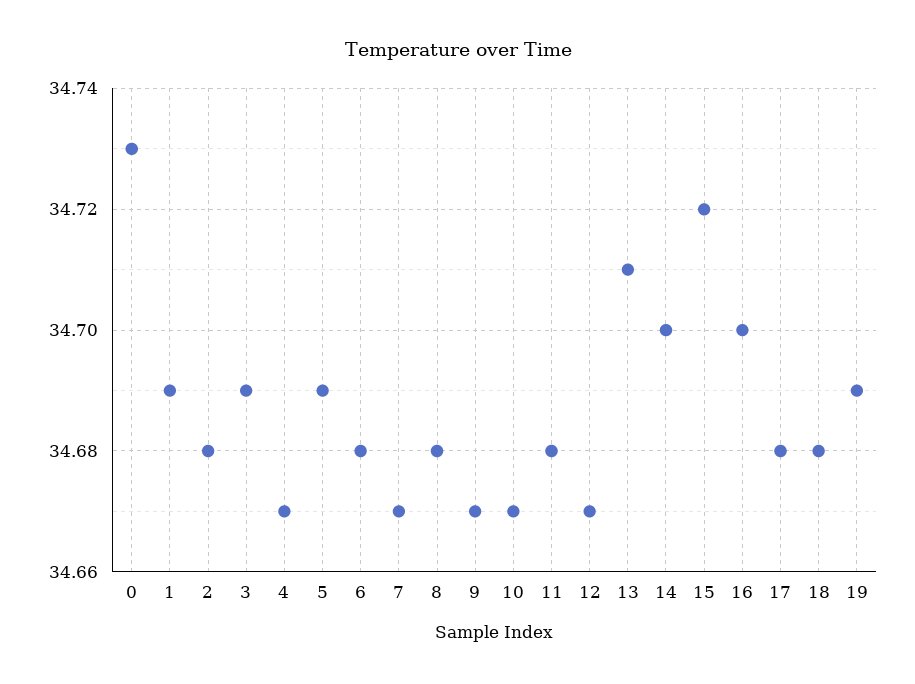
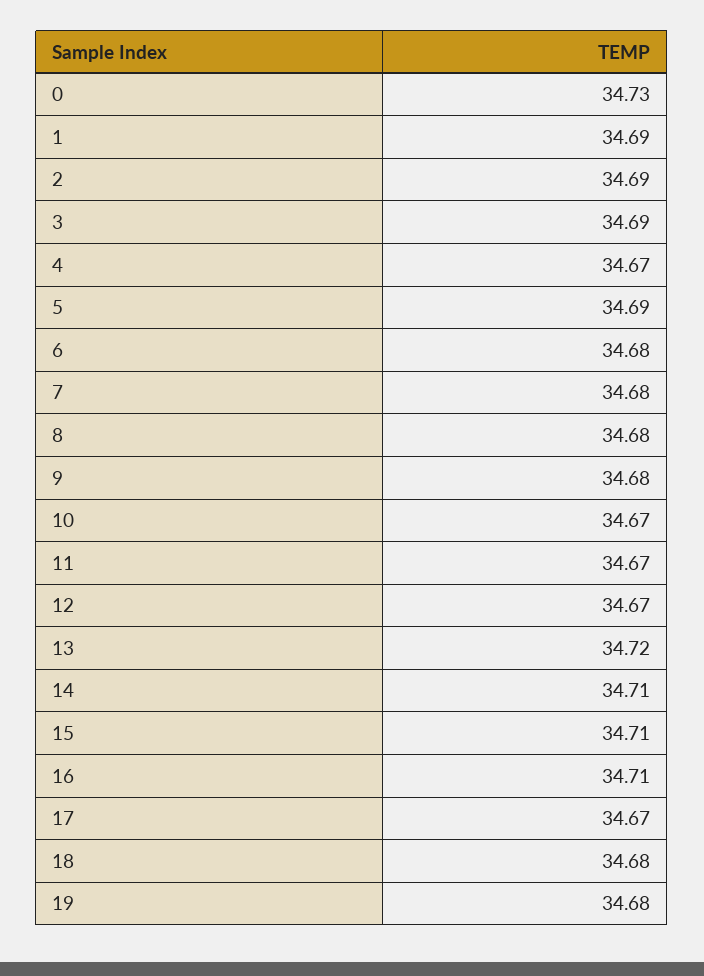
  {
    "0": 34.73,
    "1": 34.69,
-   "2": 34.68,
+   "2": 34.69,
    "3": 34.69,
    "4": 34.67,
    "5": 34.69,
    "6": 34.68,
-   "7": 34.67,
+   "7": 34.68,
    "8": 34.68,
-   "9": 34.67,
+   "9": 34.68,
    "10": 34.67,
-   "11": 34.68,
+   "11": 34.67,
    "12": 34.67,
-   "13": 34.71,
+   "13": 34.72,
-   "14": 34.7,
+   "14": 34.71,
-   "15": 34.72,
+   "15": 34.71,
-   "16": 34.7,
+   "16": 34.71,
-   "17": 34.68,
+   "17": 34.67,
    "18": 34.68,
-   "19": 34.69
+   "19": 34.68
  }

